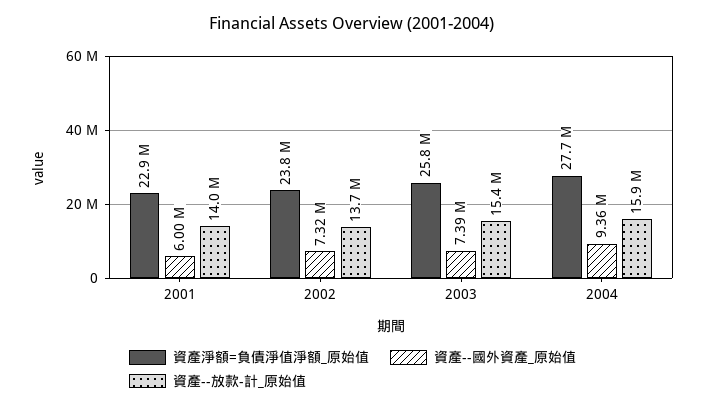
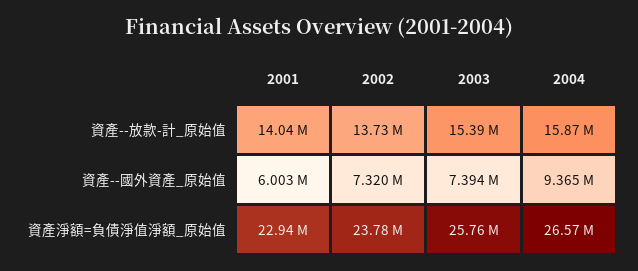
  {
    "資產淨額=負債淨值淨額_原始值": {
      "2001": 22940000,
      "2002": 23780000,
      "2003": 25760000,
-     "2004": 27700000
+     "2004": 26570000
    },
    "資產--國外資產_原始值": {
      "2001": 6003000,
      "2002": 7320000,
      "2003": 7394000,
      "2004": 9365000
    },
    "資產--放款-計_原始值": {
      "2001": 14040000,
      "2002": 13730000,
      "2003": 15390000,
      "2004": 15870000
    }
  }

